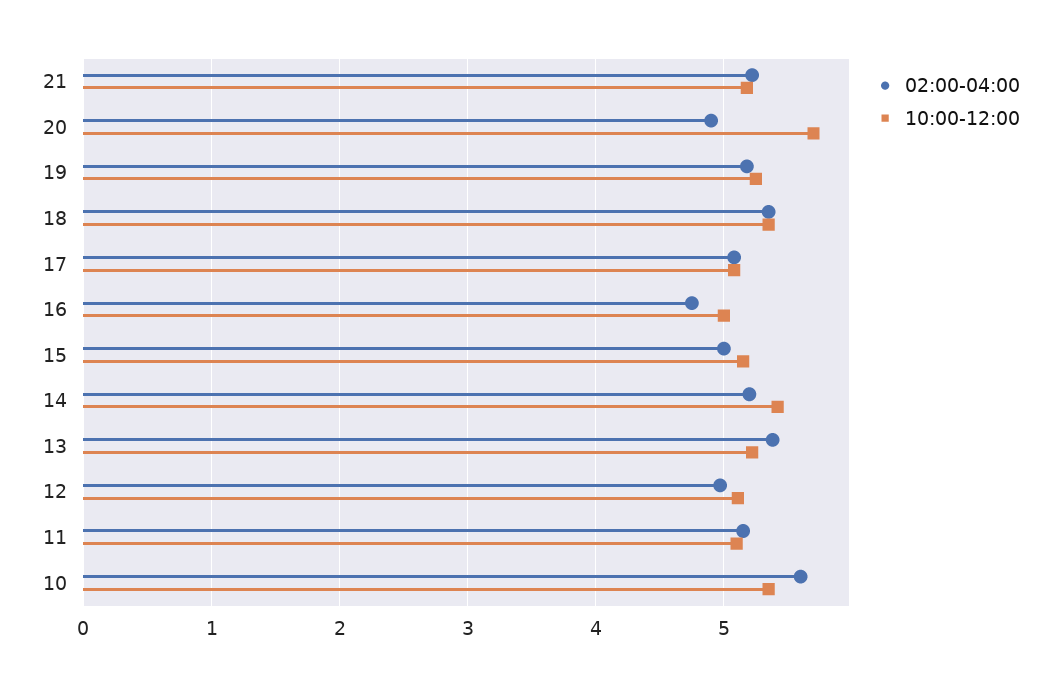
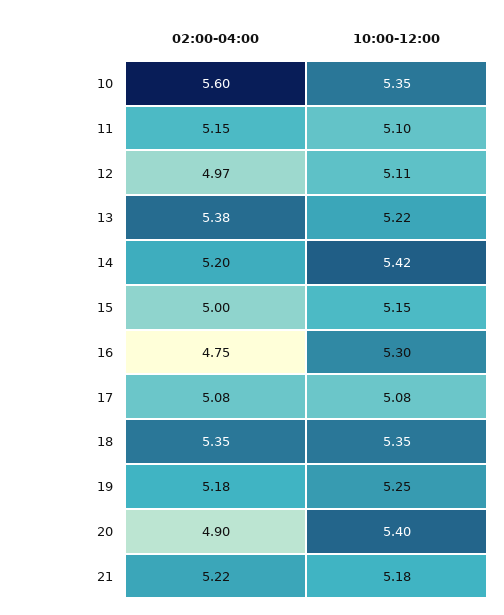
  {
    "02:00-04:00": {
      "21": 5.22,
      "20": 4.9,
      "19": 5.18,
      "18": 5.35,
      "17": 5.08,
      "16": 4.75,
      "15": 5,
      "14": 5.2,
      "13": 5.38,
      "12": 4.97,
      "11": 5.15,
      "10": 5.6
    },
    "10:00-12:00": {
      "21": 5.18,
-     "20": 5.7,
+     "20": 5.4,
      "19": 5.25,
      "18": 5.35,
      "17": 5.08,
-     "16": 5,
+     "16": 5.3,
      "15": 5.15,
      "14": 5.42,
      "13": 5.22,
      "12": 5.11,
      "11": 5.1,
      "10": 5.35
    }
  }

